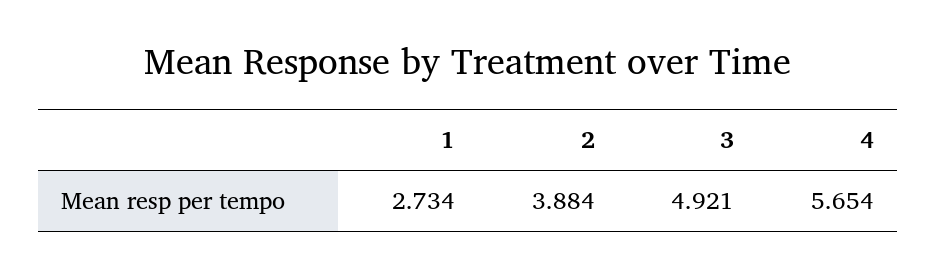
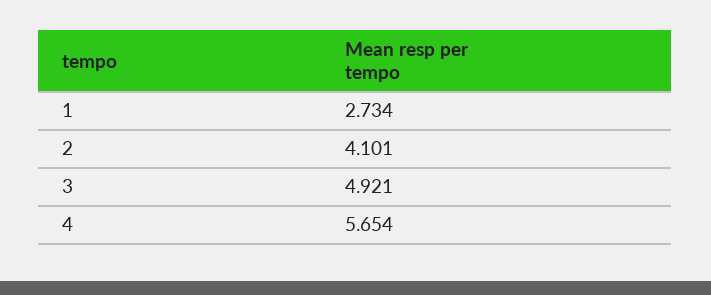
  {
    "1": 2.734,
-   "2": 3.884,
+   "2": 4.101,
    "3": 4.921,
    "4": 5.654
  }

